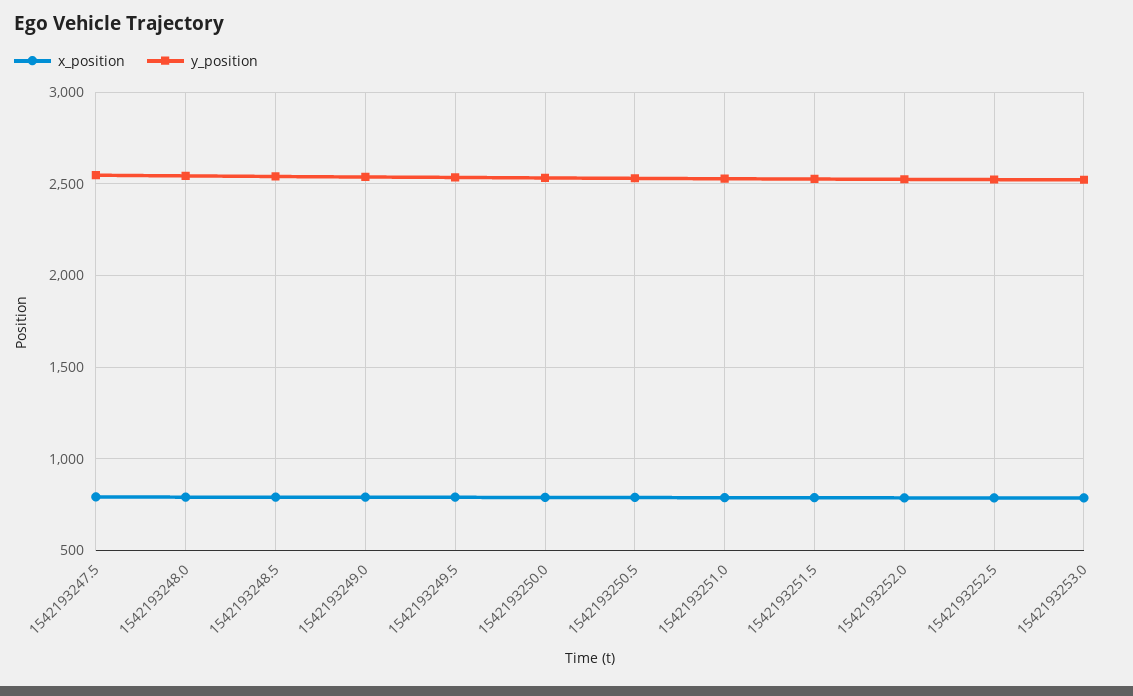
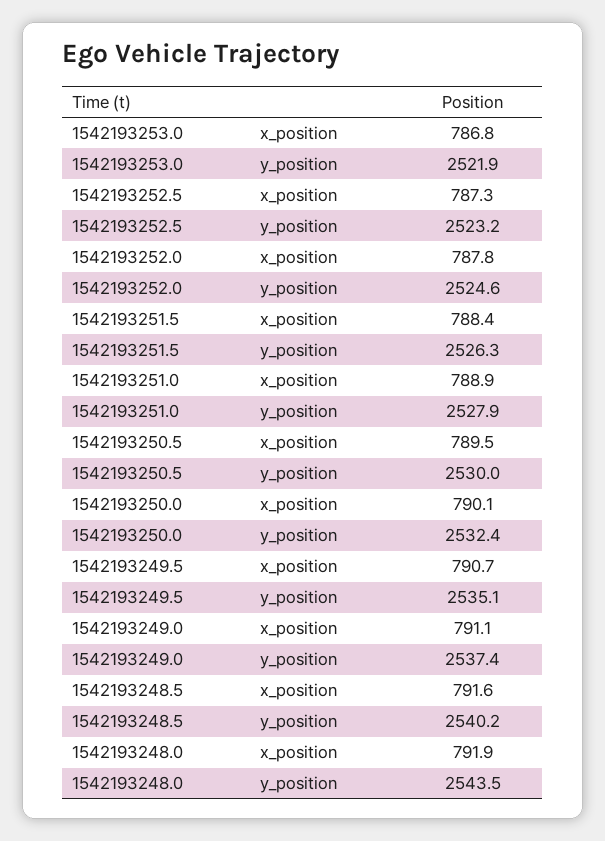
  {
    "x_position": {
-     "1542193247.5": 800,
      "1542193248.0": 791.9,
      "1542193248.5": 791.6,
      "1542193249.0": 791.1,
      "1542193249.5": 790.7,
      "1542193250.0": 790.1,
      "1542193250.5": 789.5,
      "1542193251.0": 788.9,
      "1542193251.5": 788.4,
      "1542193252.0": 787.8,
      "1542193252.5": 787.3,
      "1542193253.0": 786.8
    },
    "y_position": {
-     "1542193247.5": 2550,
      "1542193248.0": 2543.5,
      "1542193248.5": 2540.2,
      "1542193249.0": 2537.4,
      "1542193249.5": 2535.1,
      "1542193250.0": 2532.4,
      "1542193250.5": 2530,
      "1542193251.0": 2527.9,
      "1542193251.5": 2526.3,
      "1542193252.0": 2524.6,
      "1542193252.5": 2523.2,
      "1542193253.0": 2521.9
    }
  }

